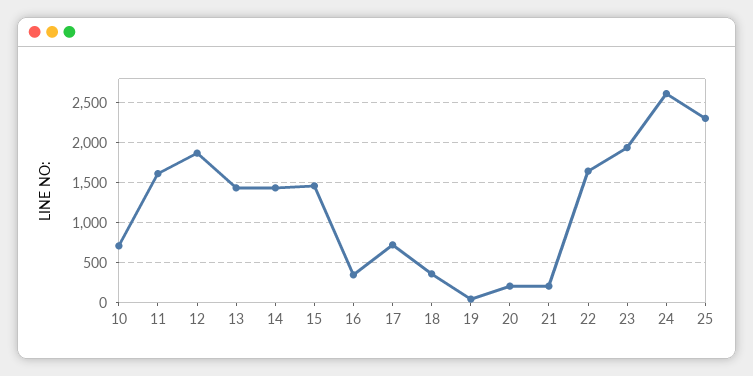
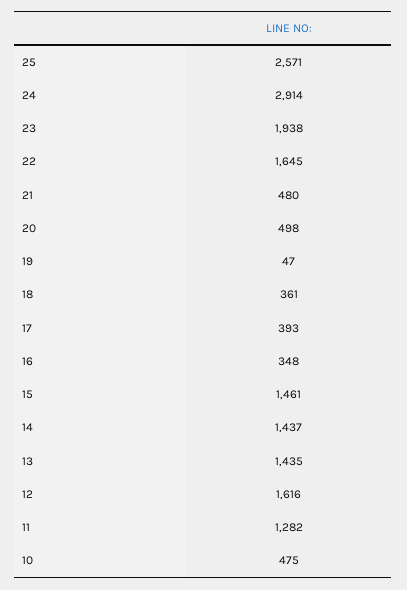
  {
-   "10": 700,
+   "10": 475,
-   "11": 1600,
+   "11": 1282,
-   "12": 1900,
+   "12": 1616,
    "13": 1435,
    "14": 1437,
    "15": 1461,
    "16": 348,
-   "17": 700,
+   "17": 393,
    "18": 361,
    "19": 47,
-   "20": 200,
+   "20": 498,
-   "21": 200,
+   "21": 480,
    "22": 1645,
    "23": 1938,
-   "24": 2600,
+   "24": 2914,
-   "25": 2300
+   "25": 2571
  }

